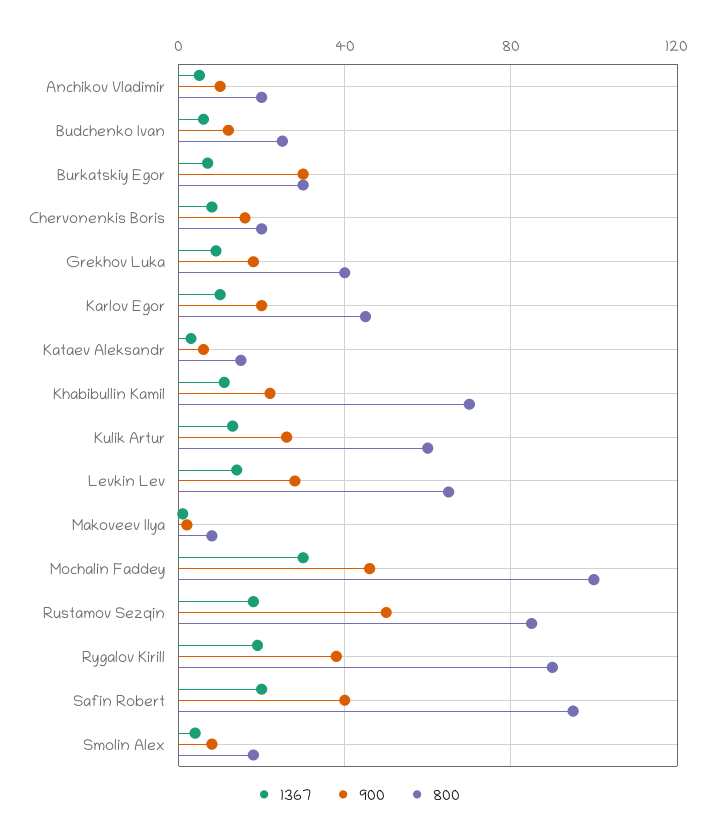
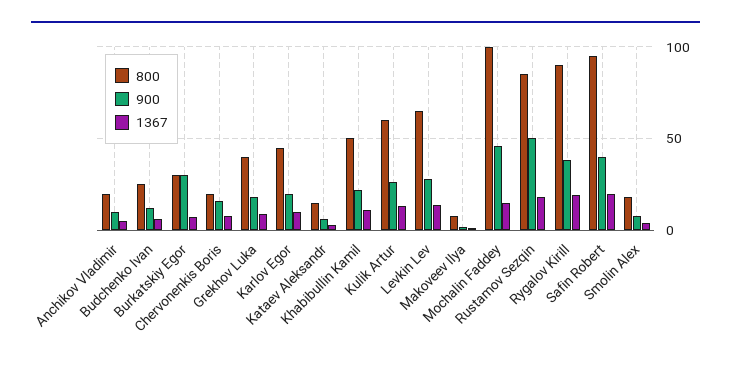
  {
    "1367": {
      "Anchikov Vladimir": 5,
      "Budchenko Ivan": 5,
      "Burkatskiy Egor": 5,
      "Chervonenkis Boris": 10,
      "Grekhov Luka": 10,
      "Karlov Egor": 10,
      "Kataev Aleksandr": 5,
      "Khabibullin Kamil": 10,
      "Kulik Artur": 15,
      "Levkin Lev": 15,
      "Makoveev Ilya": 0,
-     "Mochalin Faddey": 30,
+     "Mochalin Faddey": 15,
      "Rustamov Sezqin": 20,
      "Rygalov Kirill": 20,
      "Safin Robert": 20,
      "Smolin Alex": 5
    },
    "900": {
      "Anchikov Vladimir": 10,
      "Budchenko Ivan": 10,
      "Burkatskiy Egor": 30,
      "Chervonenkis Boris": 15,
      "Grekhov Luka": 20,
      "Karlov Egor": 20,
      "Kataev Aleksandr": 5,
      "Khabibullin Kamil": 20,
      "Kulik Artur": 25,
      "Levkin Lev": 30,
      "Makoveev Ilya": 0,
      "Mochalin Faddey": 45,
      "Rustamov Sezqin": 50,
      "Rygalov Kirill": 40,
      "Safin Robert": 40,
      "Smolin Alex": 10
    },
    "800": {
      "Anchikov Vladimir": 20,
      "Budchenko Ivan": 25,
      "Burkatskiy Egor": 30,
      "Chervonenkis Boris": 20,
      "Grekhov Luka": 40,
      "Karlov Egor": 45,
      "Kataev Aleksandr": 15,
-     "Khabibullin Kamil": 70,
+     "Khabibullin Kamil": 50,
      "Kulik Artur": 60,
      "Levkin Lev": 65,
      "Makoveev Ilya": 10,
      "Mochalin Faddey": 100,
      "Rustamov Sezqin": 85,
      "Rygalov Kirill": 90,
      "Safin Robert": 95,
      "Smolin Alex": 20
    }
  }

